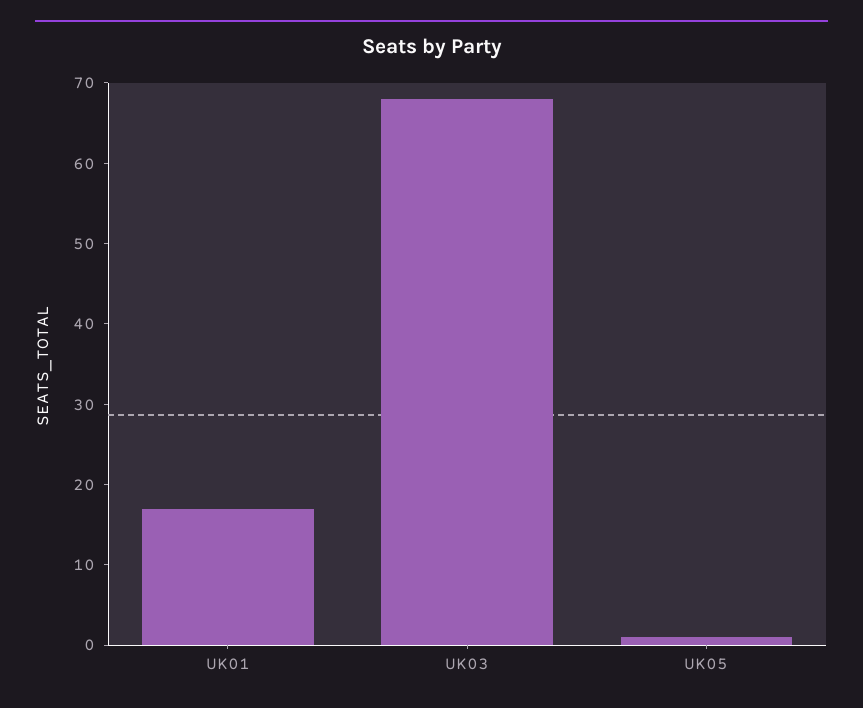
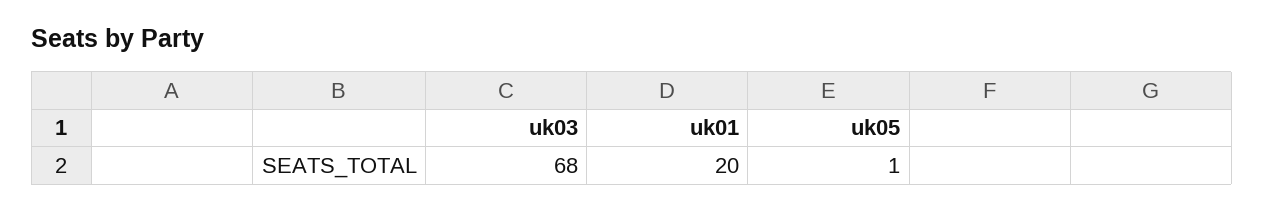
  {
-   "UK01": 17,
+   "UK01": 20,
    "UK03": 68,
    "UK05": 1
  }

